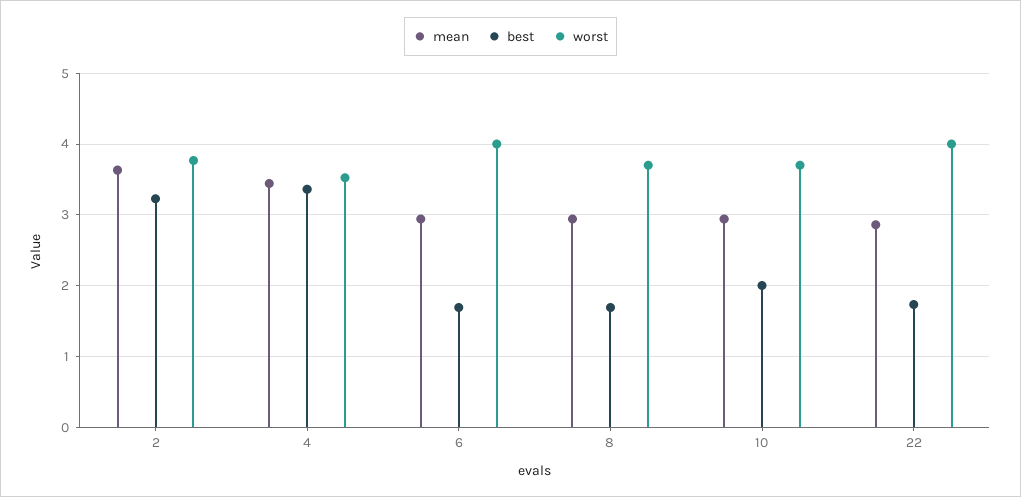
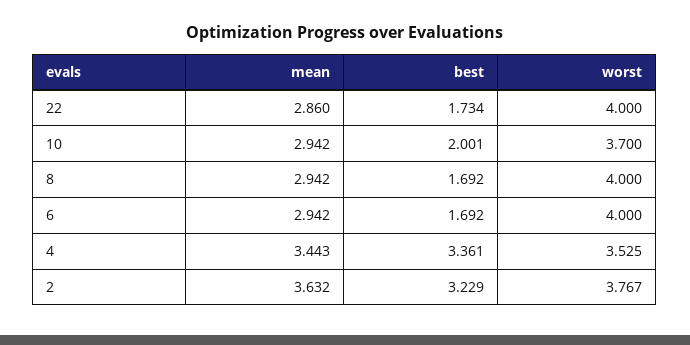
  {
    "mean": {
      "2": 3.632,
      "4": 3.443,
      "6": 2.942,
      "8": 2.942,
      "10": 2.942,
      "22": 2.86
    },
    "best": {
      "2": 3.229,
      "4": 3.361,
      "6": 1.692,
      "8": 1.692,
      "10": 2.001,
      "22": 1.734
    },
    "worst": {
      "2": 3.767,
      "4": 3.525,
      "6": 4,
-     "8": 3.7,
+     "8": 4,
      "10": 3.7,
      "22": 4
    }
  }

